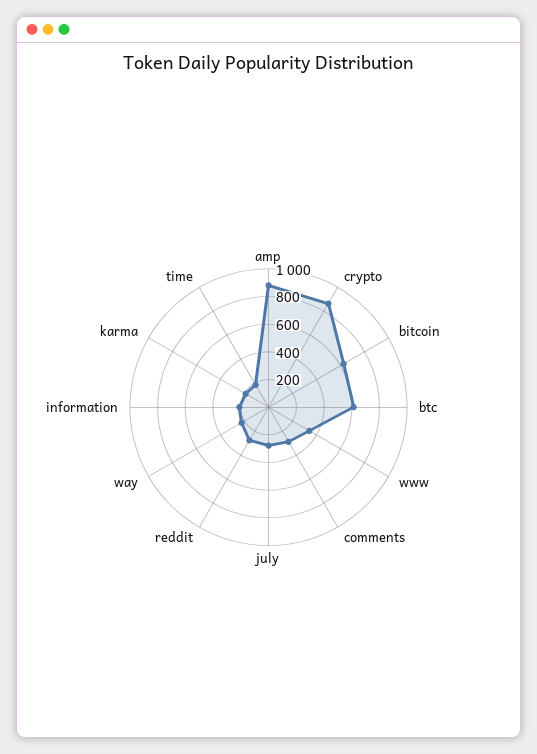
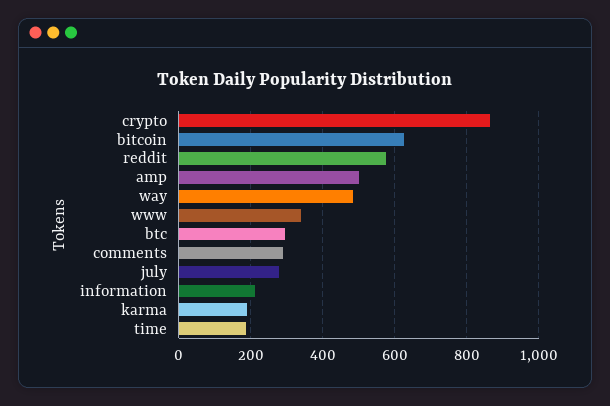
  {
-   "amp": 900,
+   "amp": 500,
    "crypto": 860,
    "bitcoin": 620,
-   "btc": 600,
+   "btc": 300,
    "www": 340,
    "comments": 280,
    "july": 280,
-   "reddit": 300,
+   "reddit": 580,
-   "way": 200,
+   "way": 480,
    "information": 220,
    "karma": 200,
    "time": 180
  }

